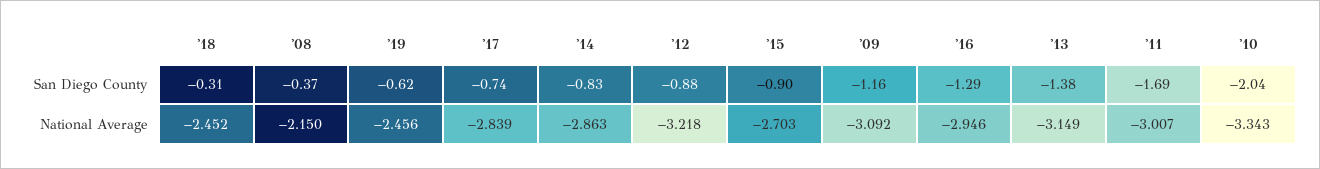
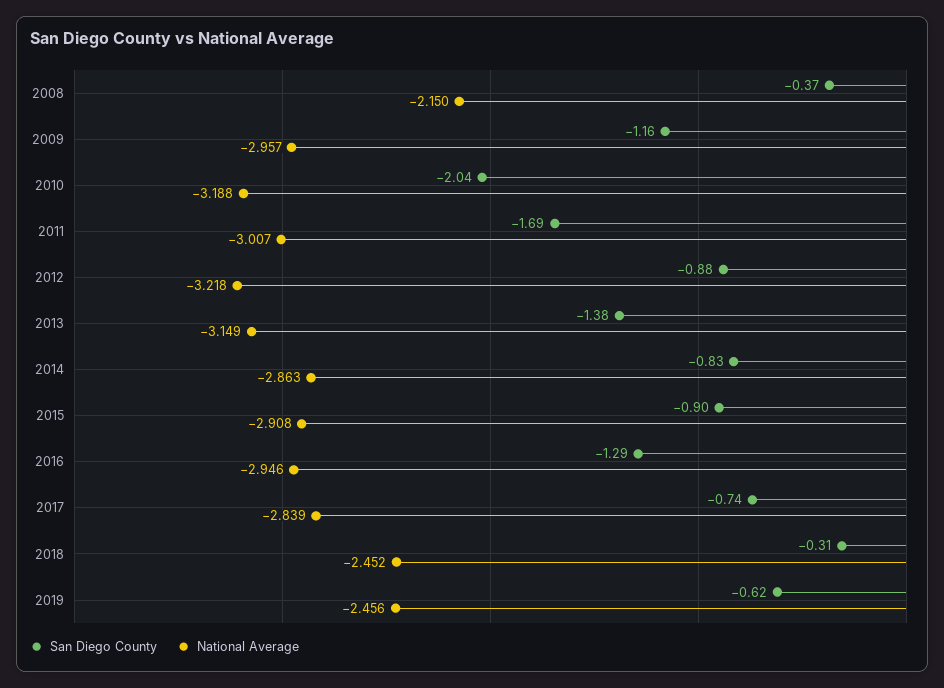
  {
    "San Diego County": {
      "'18": -0.31,
      "'08": -0.37,
      "'19": -0.62,
      "'17": -0.74,
      "'14": -0.83,
      "'12": -0.88,
      "'15": -0.9,
      "'09": -1.16,
      "'16": -1.29,
      "'13": -1.38,
      "'11": -1.69,
      "'10": -2.04
    },
    "National Average": {
      "'18": -2.452,
      "'08": -2.15,
      "'19": -2.456,
      "'17": -2.839,
      "'14": -2.863,
      "'12": -3.218,
-     "'15": -2.703,
+     "'15": -2.908,
-     "'09": -3.092,
+     "'09": -2.957,
      "'16": -2.946,
      "'13": -3.149,
      "'11": -3.007,
-     "'10": -3.343
+     "'10": -3.188
    }
  }

